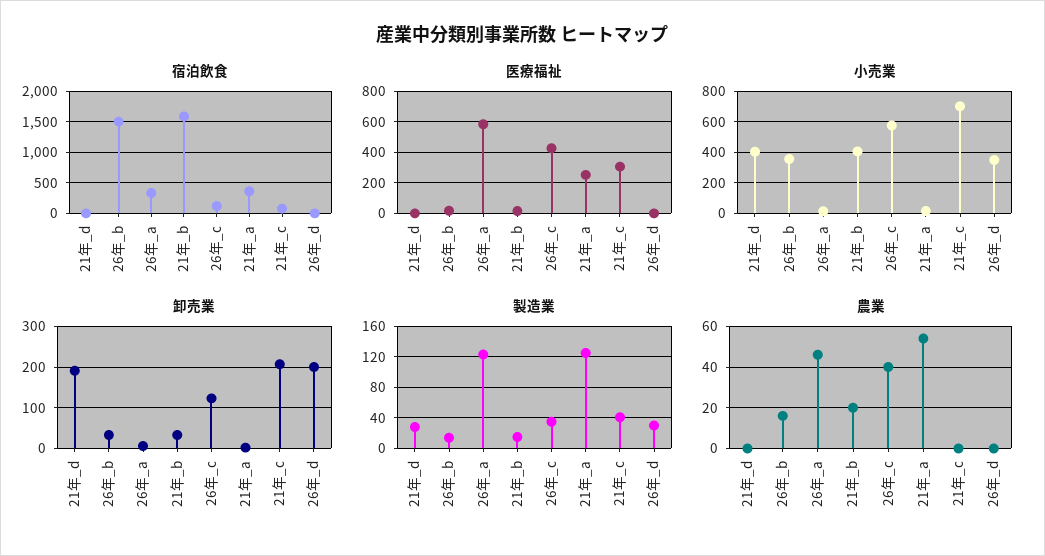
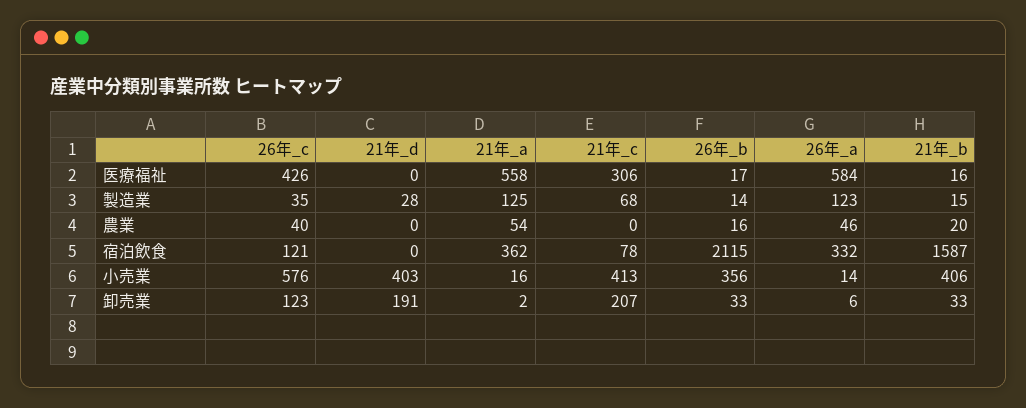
  {
    "宿泊飲食": {
      "21年_d": 0,
-     "26年_b": 1500,
+     "26年_b": 2115,
      "26年_a": 332,
      "21年_b": 1587,
      "26年_c": 121,
      "21年_a": 362,
-     "21年_c": 78,
+     "21年_c": 78
-     "26年_d": 0
    },
    "医療福祉": {
      "21年_d": 0,
      "26年_b": 17,
      "26年_a": 584,
      "21年_b": 16,
      "26年_c": 426,
-     "21年_a": 250,
+     "21年_a": 558,
-     "21年_c": 306,
+     "21年_c": 306
-     "26年_d": 0
    },
    "小売業": {
      "21年_d": 403,
      "26年_b": 356,
      "26年_a": 14,
      "21年_b": 406,
      "26年_c": 576,
      "21年_a": 16,
-     "21年_c": 700,
+     "21年_c": 413
-     "26年_d": 350
    },
    "卸売業": {
      "21年_d": 191,
      "26年_b": 33,
      "26年_a": 6,
      "21年_b": 33,
      "26年_c": 123,
      "21年_a": 2,
-     "21年_c": 207,
+     "21年_c": 207
-     "26年_d": 200
    },
    "製造業": {
      "21年_d": 28,
      "26年_b": 14,
      "26年_a": 123,
      "21年_b": 15,
      "26年_c": 35,
      "21年_a": 125,
-     "21年_c": 40,
+     "21年_c": 68
-     "26年_d": 30
    },
    "農業": {
      "21年_d": 0,
      "26年_b": 16,
      "26年_a": 46,
      "21年_b": 20,
      "26年_c": 40,
      "21年_a": 54,
-     "21年_c": 0,
+     "21年_c": 0
-     "26年_d": 0
    }
  }

